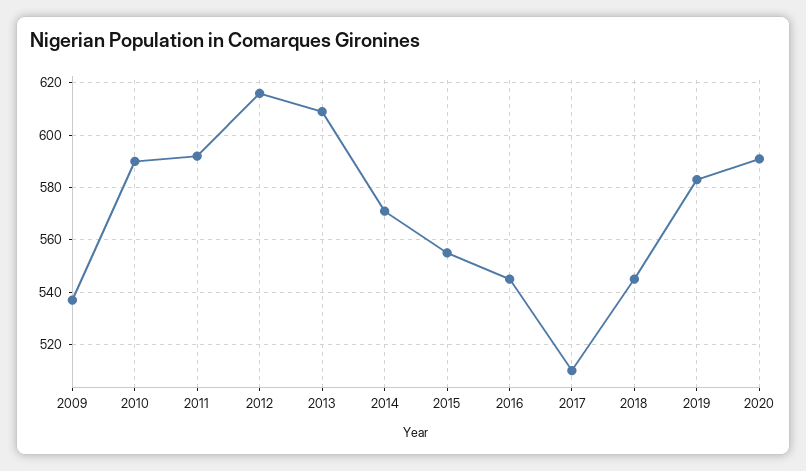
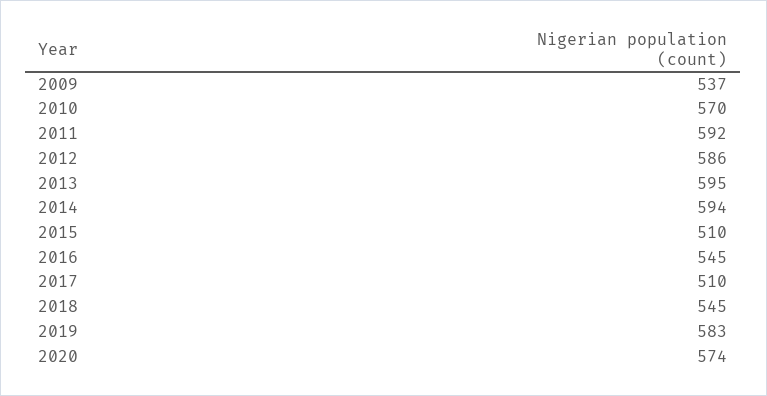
  {
    "2009": 537,
-   "2010": 590,
+   "2010": 570,
    "2011": 592,
-   "2012": 615,
+   "2012": 586,
-   "2013": 610,
+   "2013": 595,
-   "2014": 570,
+   "2014": 594,
-   "2015": 555,
+   "2015": 510,
    "2016": 545,
    "2017": 510,
    "2018": 545,
    "2019": 583,
-   "2020": 590
+   "2020": 574
  }

